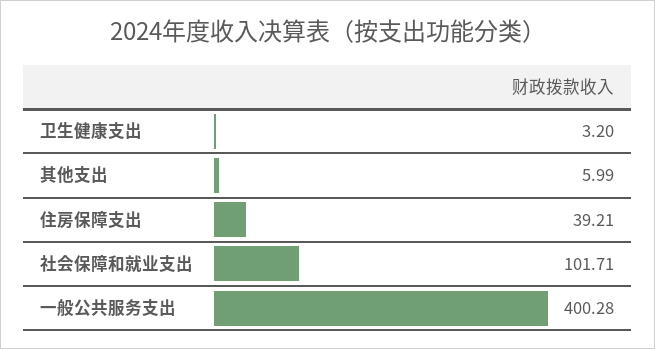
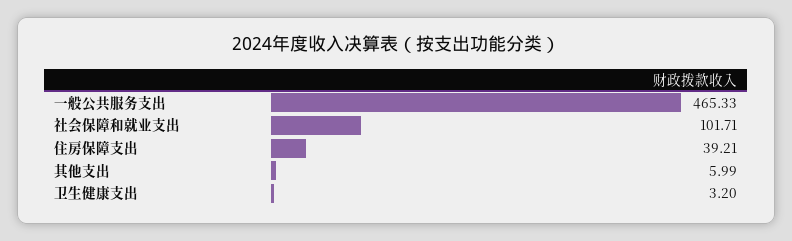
  {
    "卫生健康支出": 3.2,
    "其他支出": 5.99,
    "住房保障支出": 39.21,
    "社会保障和就业支出": 101.71,
-   "一般公共服务支出": 400.28
+   "一般公共服务支出": 465.33
  }

